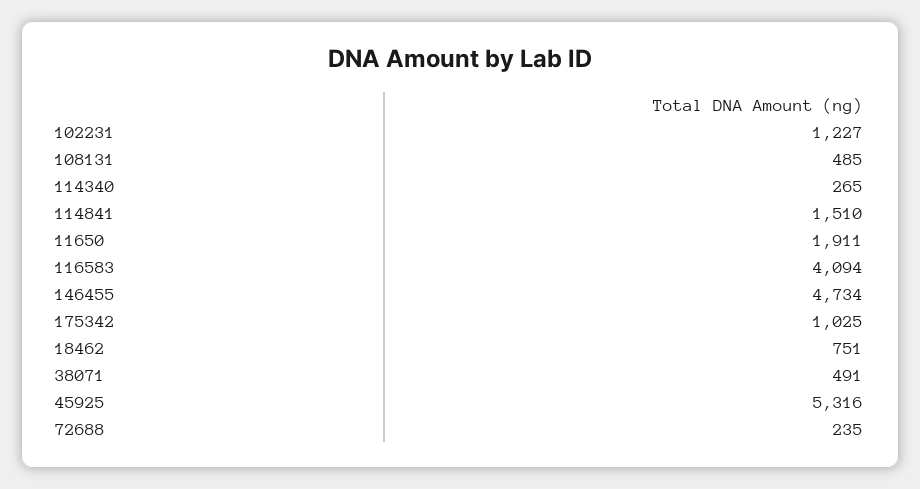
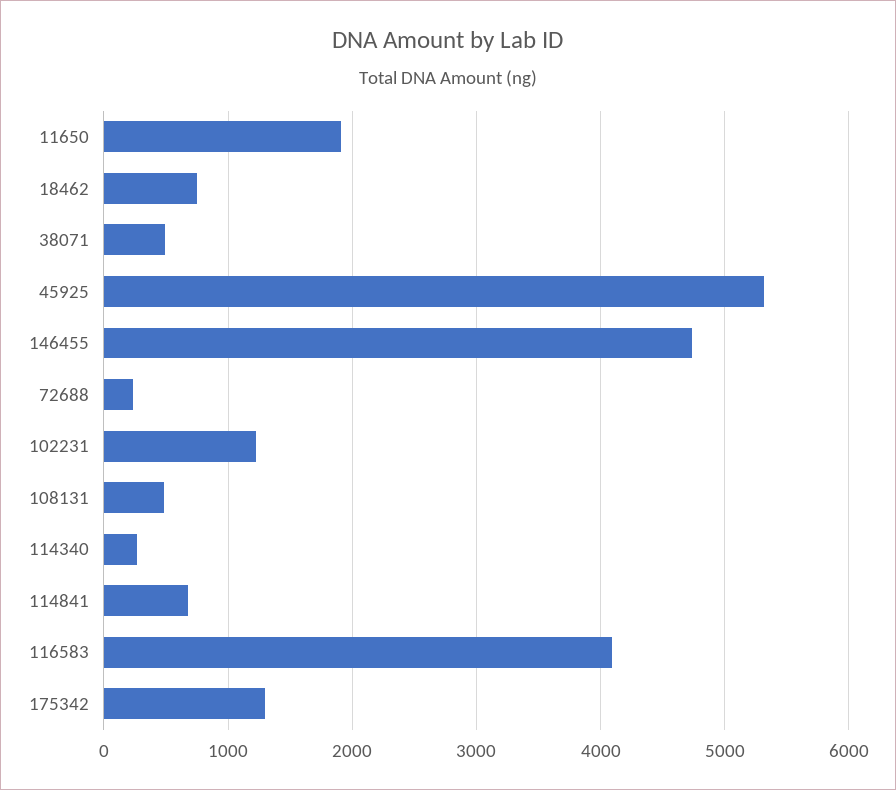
  {
    "102231": 1227,
    "108131": 485,
    "114340": 265,
-   "114841": 1510,
+   "114841": 700,
    "11650": 1911,
    "116583": 4094,
    "146455": 4734,
-   "175342": 1025,
+   "175342": 1300,
    "18462": 751,
    "38071": 491,
    "45925": 5316,
    "72688": 235
  }

